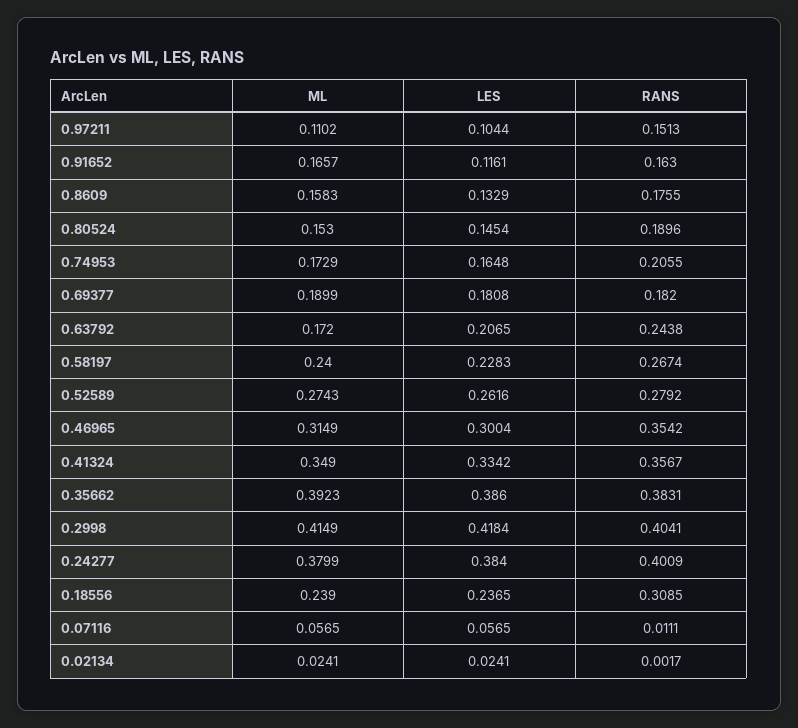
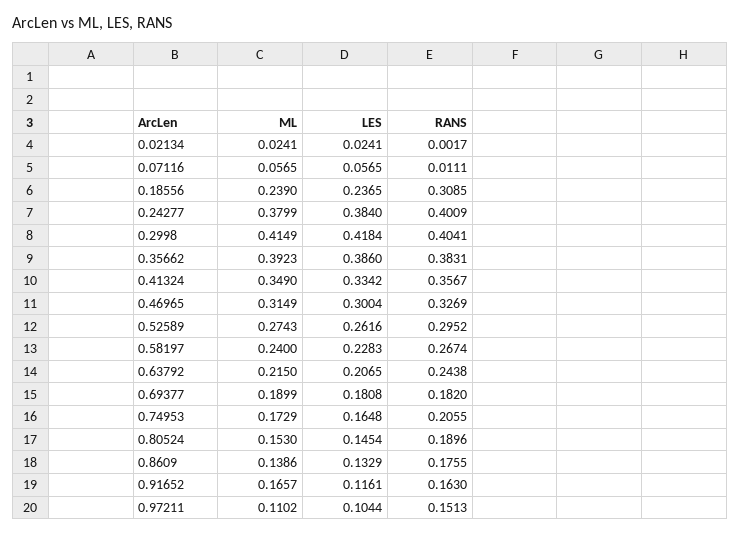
  {
    "ML": {
      "0.97211": 0.1102,
      "0.91652": 0.1657,
-     "0.8609": 0.1583,
+     "0.8609": 0.1386,
      "0.80524": 0.153,
      "0.74953": 0.1729,
      "0.69377": 0.1899,
-     "0.63792": 0.172,
+     "0.63792": 0.215,
      "0.58197": 0.24,
      "0.52589": 0.2743,
      "0.46965": 0.3149,
      "0.41324": 0.349,
      "0.35662": 0.3923,
      "0.2998": 0.4149,
      "0.24277": 0.3799,
      "0.18556": 0.239,
      "0.07116": 0.0565,
      "0.02134": 0.0241
    },
    "LES": {
      "0.97211": 0.1044,
      "0.91652": 0.1161,
      "0.8609": 0.1329,
      "0.80524": 0.1454,
      "0.74953": 0.1648,
      "0.69377": 0.1808,
      "0.63792": 0.2065,
      "0.58197": 0.2283,
      "0.52589": 0.2616,
      "0.46965": 0.3004,
      "0.41324": 0.3342,
      "0.35662": 0.386,
      "0.2998": 0.4184,
      "0.24277": 0.384,
      "0.18556": 0.2365,
      "0.07116": 0.0565,
      "0.02134": 0.0241
    },
    "RANS": {
      "0.97211": 0.1513,
      "0.91652": 0.163,
      "0.8609": 0.1755,
      "0.80524": 0.1896,
      "0.74953": 0.2055,
      "0.69377": 0.182,
      "0.63792": 0.2438,
      "0.58197": 0.2674,
-     "0.52589": 0.2792,
+     "0.52589": 0.2952,
-     "0.46965": 0.3542,
+     "0.46965": 0.3269,
      "0.41324": 0.3567,
      "0.35662": 0.3831,
      "0.2998": 0.4041,
      "0.24277": 0.4009,
      "0.18556": 0.3085,
      "0.07116": 0.0111,
      "0.02134": 0.0017
    }
  }

